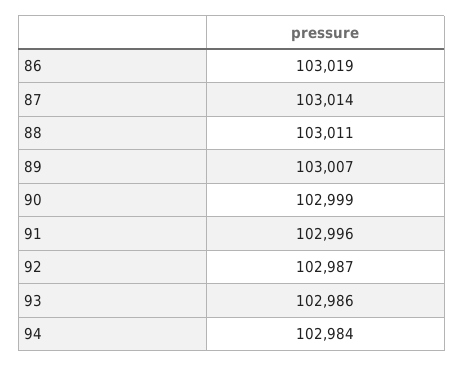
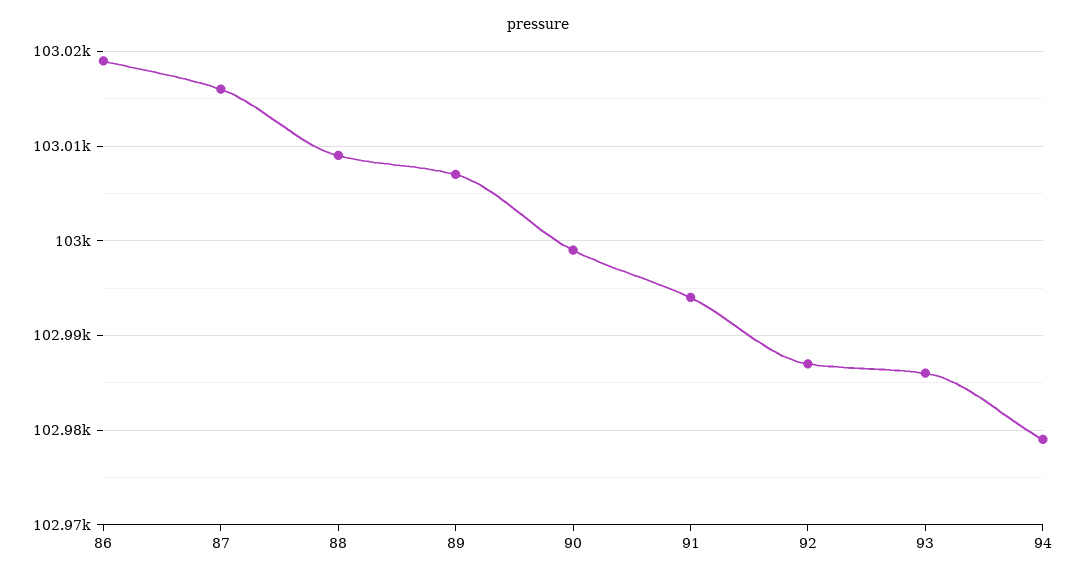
  {
    "86": 103019,
-   "87": 103014,
+   "87": 103016,
-   "88": 103011,
+   "88": 103009,
    "89": 103007,
    "90": 102999,
-   "91": 102996,
+   "91": 102994,
    "92": 102987,
    "93": 102986,
-   "94": 102984
+   "94": 102979
  }

